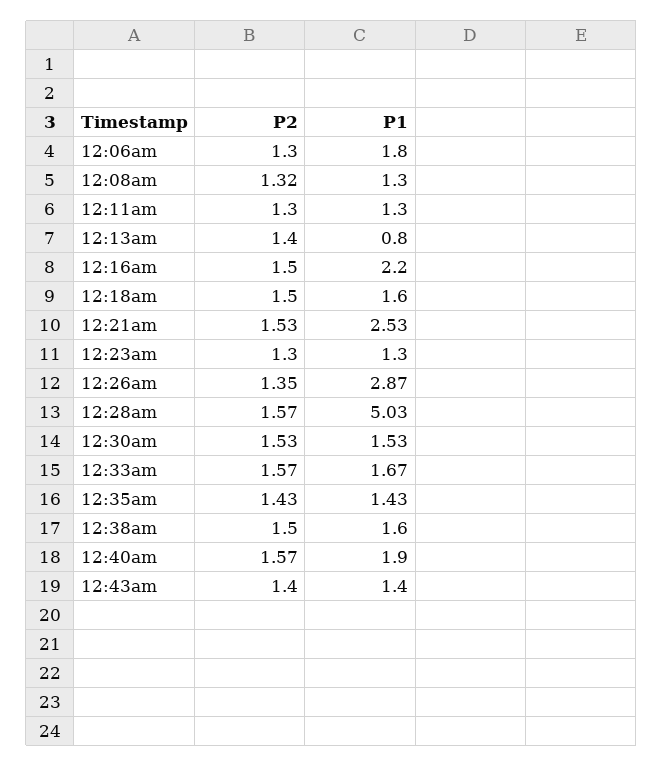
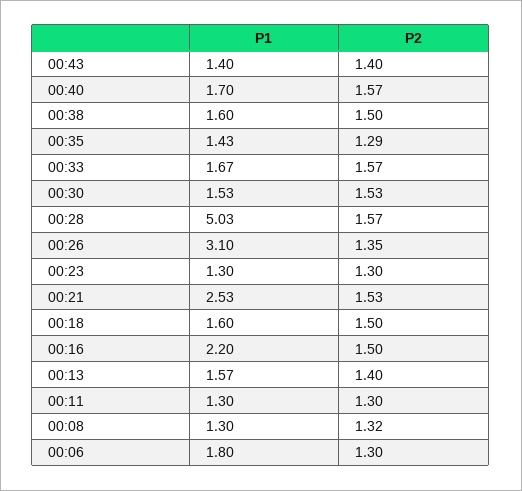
  {
    "P2": {
      "12:06am": 1.3,
      "12:08am": 1.32,
      "12:11am": 1.3,
      "12:13am": 1.4,
      "12:16am": 1.5,
      "12:18am": 1.5,
      "12:21am": 1.53,
      "12:23am": 1.3,
      "12:26am": 1.35,
      "12:28am": 1.57,
      "12:30am": 1.53,
      "12:33am": 1.57,
-     "12:35am": 1.43,
+     "12:35am": 1.29,
      "12:38am": 1.5,
      "12:40am": 1.57,
      "12:43am": 1.4
    },
    "P1": {
      "12:06am": 1.8,
      "12:08am": 1.3,
      "12:11am": 1.3,
-     "12:13am": 0.8,
+     "12:13am": 1.57,
      "12:16am": 2.2,
      "12:18am": 1.6,
      "12:21am": 2.53,
      "12:23am": 1.3,
-     "12:26am": 2.87,
+     "12:26am": 3.1,
      "12:28am": 5.03,
      "12:30am": 1.53,
      "12:33am": 1.67,
      "12:35am": 1.43,
      "12:38am": 1.6,
-     "12:40am": 1.9,
+     "12:40am": 1.7,
      "12:43am": 1.4
    }
  }

